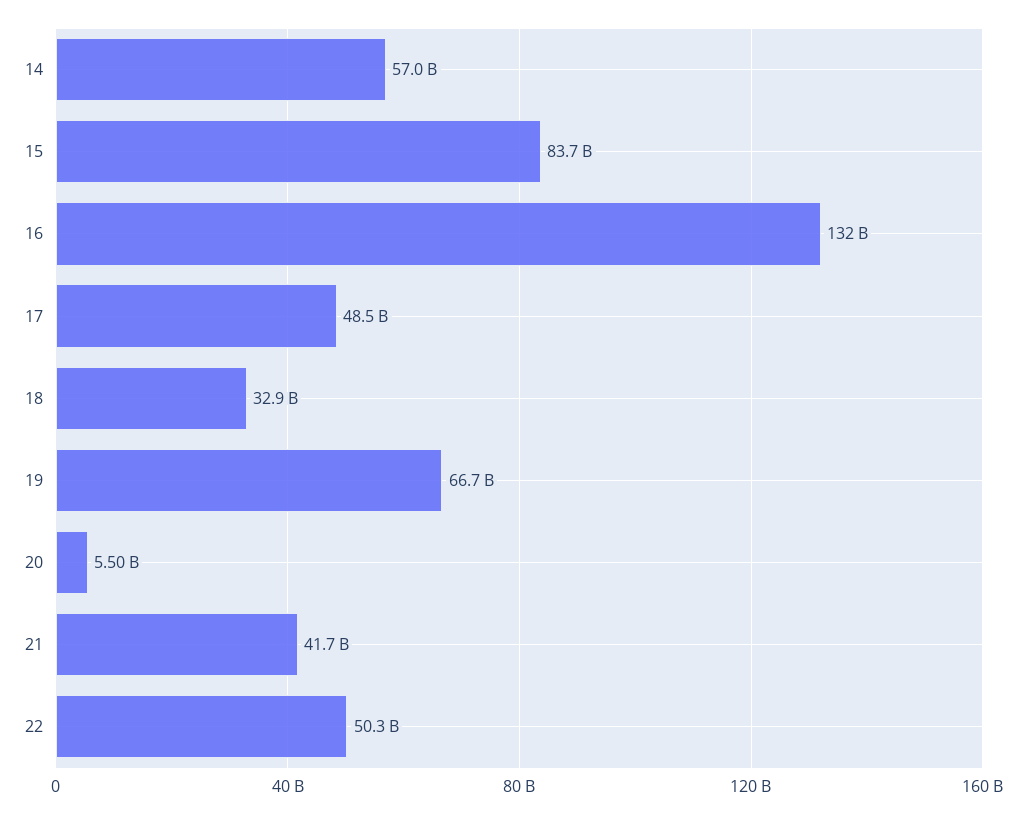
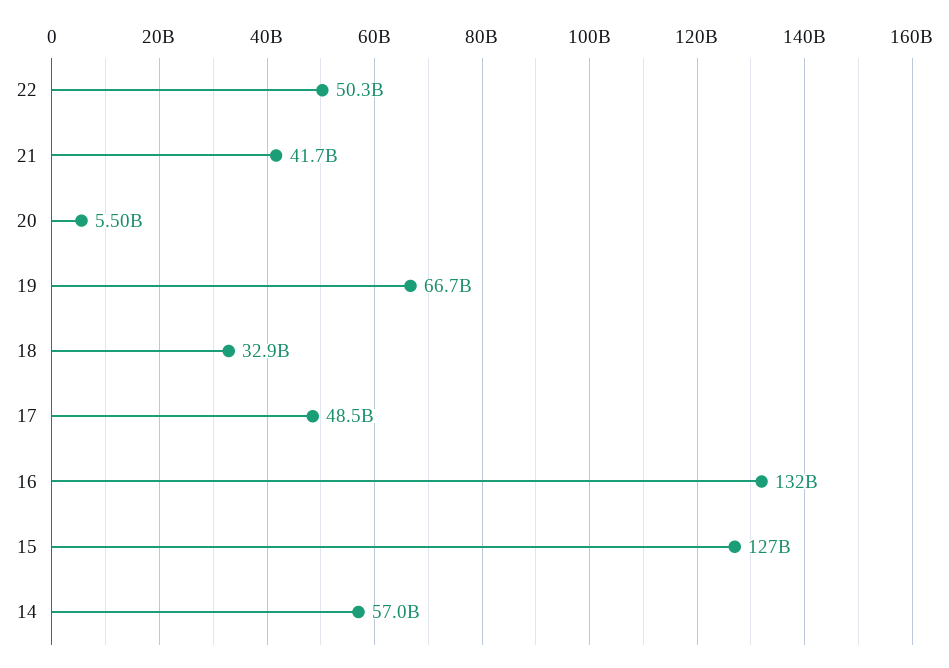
  {
    "14": 57000000000,
-   "15": 83700000000,
+   "15": 127000000000,
    "16": 132000000000,
    "17": 48500000000,
    "18": 32900000000,
    "19": 66700000000,
    "20": 5500000000,
    "21": 41700000000,
    "22": 50300000000
  }

